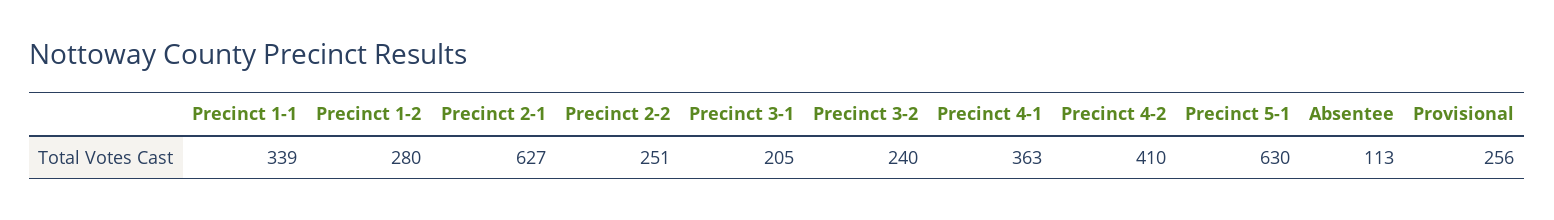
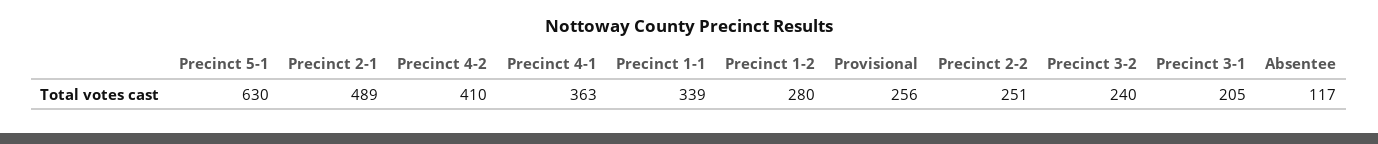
  {
    "Precinct 1-1": 339,
    "Precinct 1-2": 280,
-   "Precinct 2-1": 627,
+   "Precinct 2-1": 489,
    "Precinct 2-2": 251,
    "Precinct 3-1": 205,
    "Precinct 3-2": 240,
    "Precinct 4-1": 363,
    "Precinct 4-2": 410,
    "Precinct 5-1": 630,
-   "Absentee": 113,
+   "Absentee": 117,
    "Provisional": 256
  }

